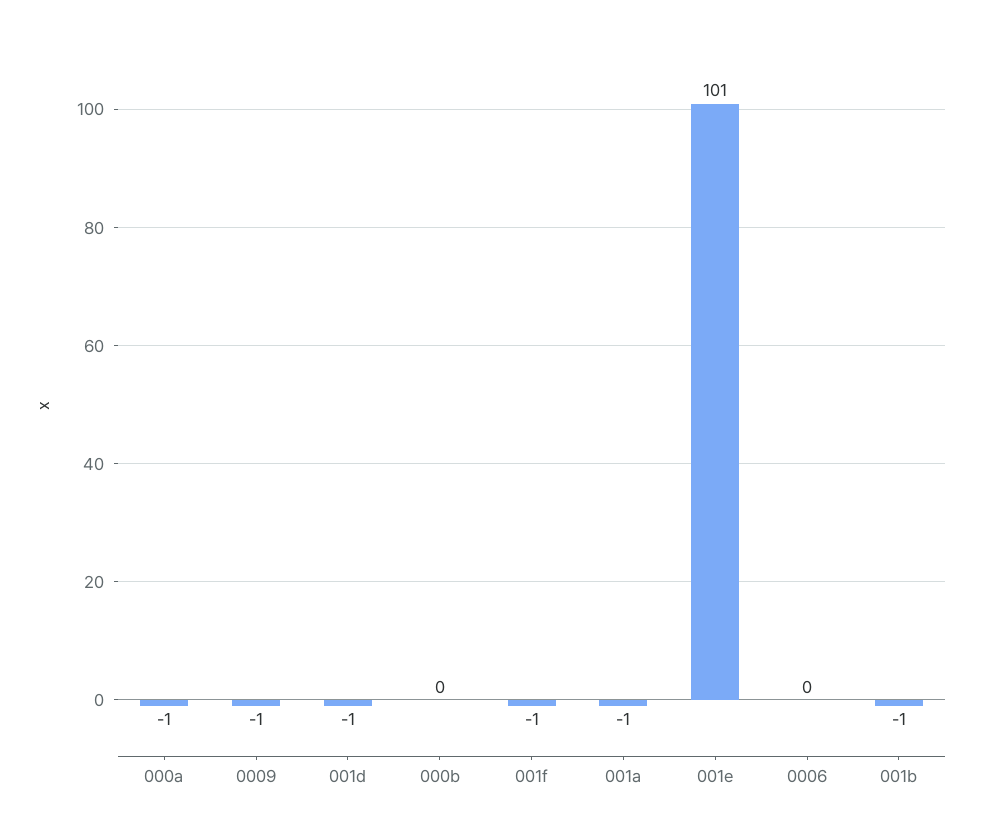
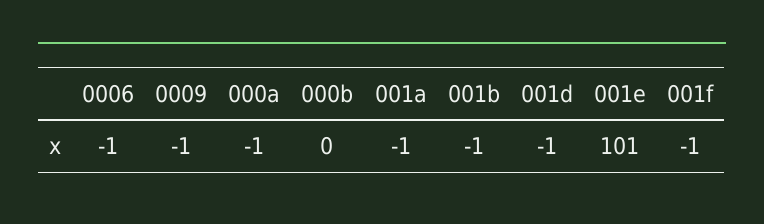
  {
    "000a": -1,
    "0009": -1,
    "001d": -1,
    "000b": 0,
    "001f": -1,
    "001a": -1,
    "001e": 101,
-   "0006": 0,
+   "0006": -1,
    "001b": -1
  }

